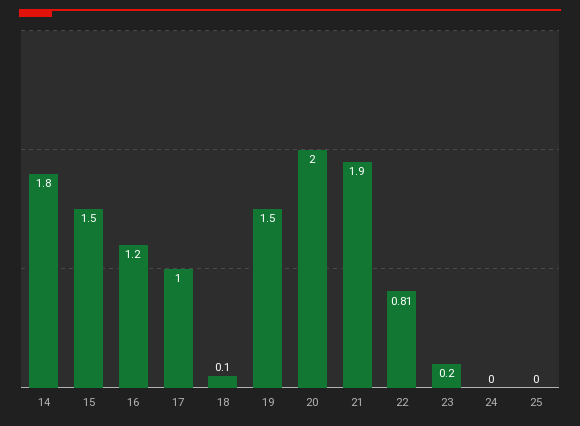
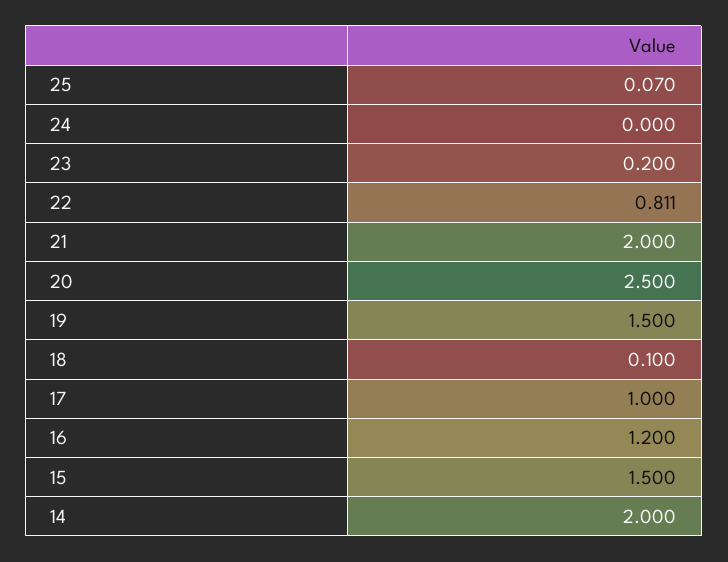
  {
-   "14": 1.8,
+   "14": 2,
    "15": 1.5,
    "16": 1.2,
    "17": 1,
    "18": 0.1,
    "19": 1.5,
-   "20": 2,
+   "20": 2.5,
-   "21": 1.9,
+   "21": 2,
    "22": 0.811,
    "23": 0.2,
    "24": 0,
-   "25": 0
+   "25": 0.07
  }

